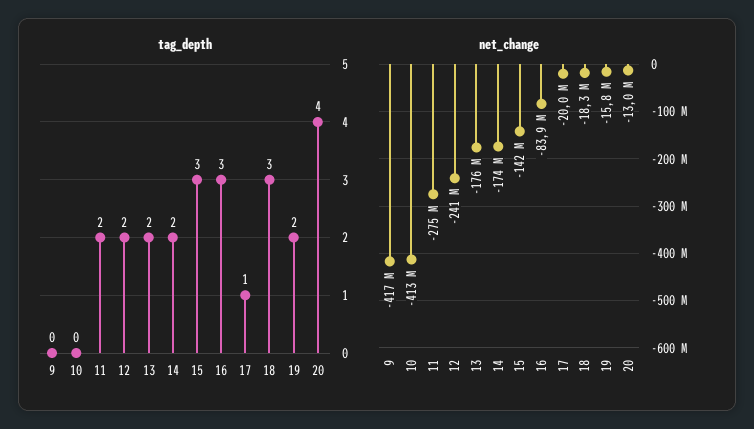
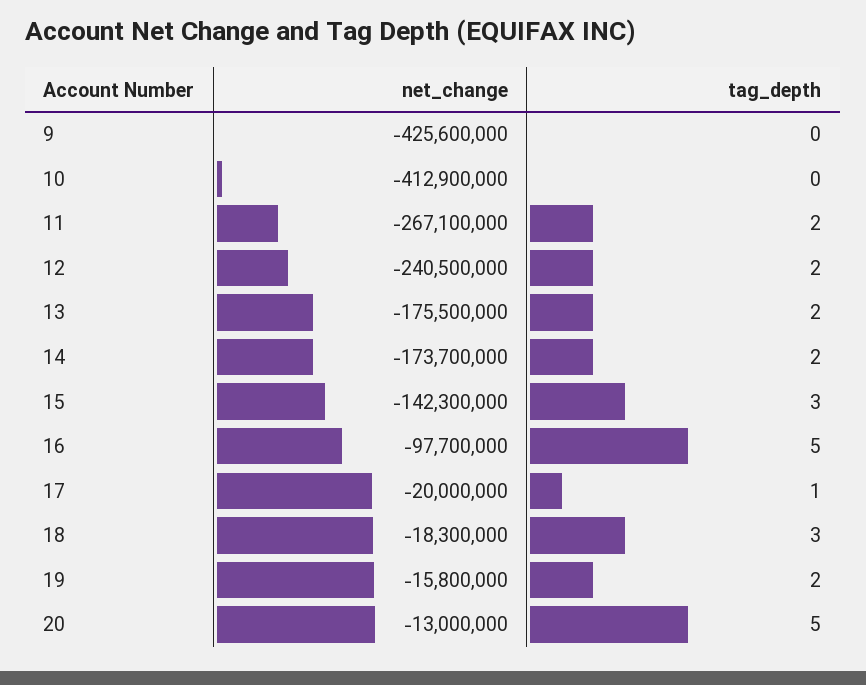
  {
    "tag_depth": {
      "9": 0,
      "10": 0,
      "11": 2,
      "12": 2,
      "13": 2,
      "14": 2,
      "15": 3,
-     "16": 3,
+     "16": 5,
      "17": 1,
      "18": 3,
      "19": 2,
-     "20": 4
+     "20": 5
    },
    "net_change": {
-     "9": -417000000,
+     "9": -425600000,
      "10": -412900000,
-     "11": -275000000,
+     "11": -267100000,
      "12": -240500000,
      "13": -175500000,
      "14": -173700000,
      "15": -142300000,
-     "16": -83900000,
+     "16": -97700000,
      "17": -20000000,
      "18": -18300000,
      "19": -15800000,
      "20": -13000000
    }
  }

